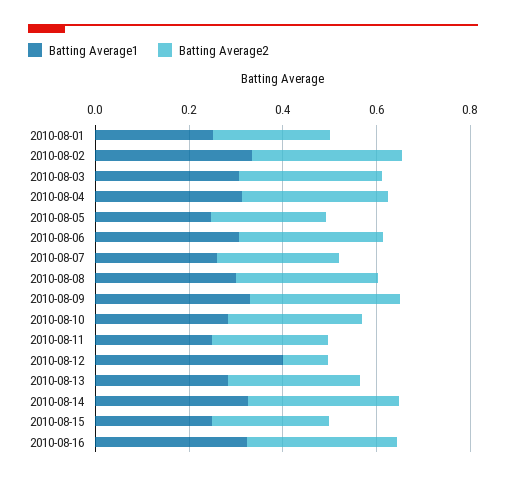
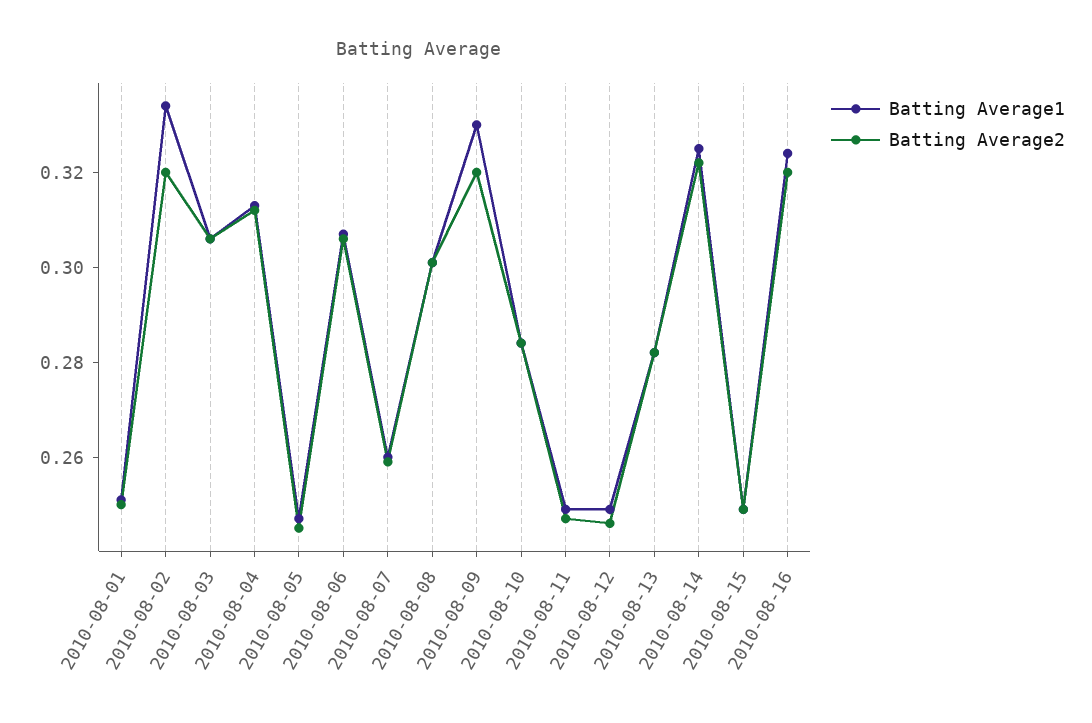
  {
    "Batting Average1": {
      "2010-08-01": 0.25,
      "2010-08-02": 0.335,
      "2010-08-03": 0.305,
      "2010-08-04": 0.315,
      "2010-08-05": 0.245,
      "2010-08-06": 0.305,
      "2010-08-07": 0.26,
      "2010-08-08": 0.3,
      "2010-08-09": 0.33,
      "2010-08-10": 0.285,
      "2010-08-11": 0.25,
-     "2010-08-12": 0.4,
+     "2010-08-12": 0.25,
      "2010-08-13": 0.28,
      "2010-08-14": 0.325,
      "2010-08-15": 0.25,
      "2010-08-16": 0.325
    },
    "Batting Average2": {
      "2010-08-01": 0.25,
      "2010-08-02": 0.32,
      "2010-08-03": 0.305,
      "2010-08-04": 0.31,
      "2010-08-05": 0.245,
      "2010-08-06": 0.305,
      "2010-08-07": 0.26,
      "2010-08-08": 0.3,
      "2010-08-09": 0.32,
      "2010-08-10": 0.285,
      "2010-08-11": 0.245,
-     "2010-08-12": 0.1,
+     "2010-08-12": 0.245,
      "2010-08-13": 0.28,
      "2010-08-14": 0.32,
      "2010-08-15": 0.25,
      "2010-08-16": 0.32
    }
  }

